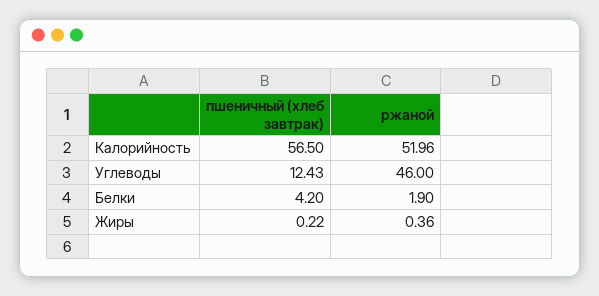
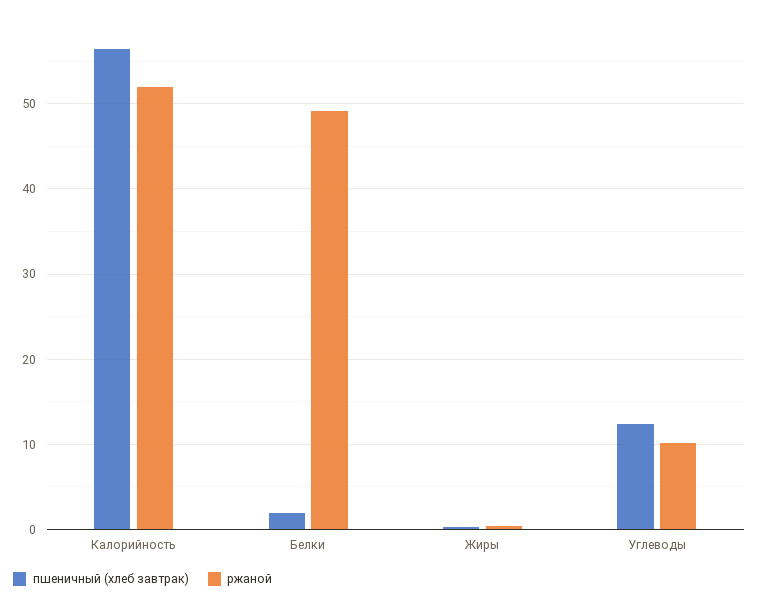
  {
    "пшеничный (хлеб завтрак)": {
      "Калорийность": 56.5,
      "Углеводы": 12.43,
-     "Белки": 4.2,
+     "Белки": 2,
      "Жиры": 0.22
    },
    "ржаной": {
      "Калорийность": 51.96,
-     "Углеводы": 46,
+     "Углеводы": 10,
-     "Белки": 1.9,
+     "Белки": 49,
      "Жиры": 0.36
    }
  }

